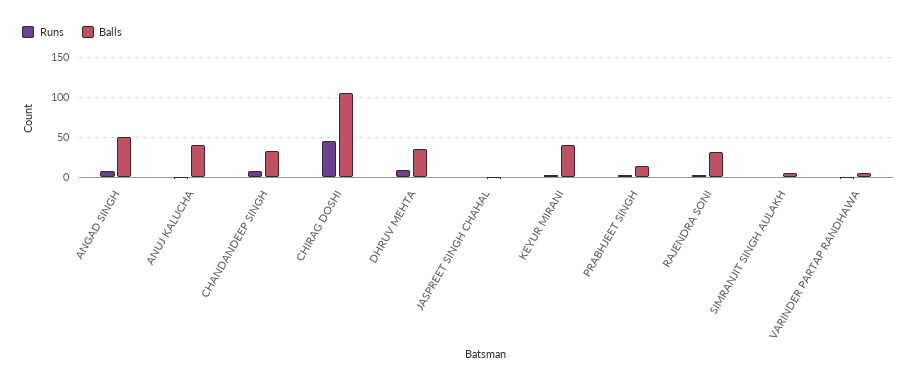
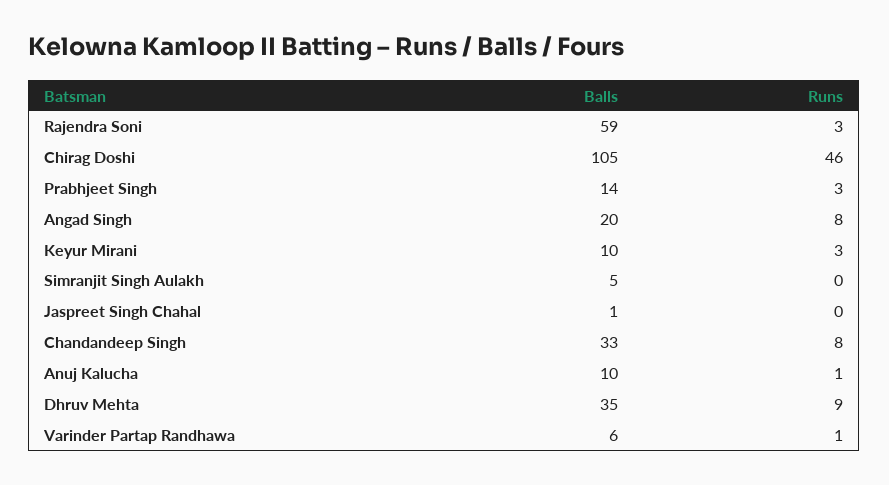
  {
    "Runs": {
      "ANGAD SINGH": 8,
      "ANUJ KALUCHA": 1,
      "CHANDANDEEP SINGH": 8,
      "CHIRAG DOSHI": 46,
      "DHRUV MEHTA": 9,
      "JASPREET SINGH CHAHAL": 0,
      "KEYUR MIRANI": 3,
      "PRABHJEET SINGH": 3,
      "RAJENDRA SONI": 3,
      "SIMRANJIT SINGH AULAKH": 0,
      "VARINDER PARTAP RANDHAWA": 1
    },
    "Balls": {
-     "ANGAD SINGH": 50,
+     "ANGAD SINGH": 20,
-     "ANUJ KALUCHA": 40,
+     "ANUJ KALUCHA": 10,
      "CHANDANDEEP SINGH": 33,
      "CHIRAG DOSHI": 105,
      "DHRUV MEHTA": 35,
      "JASPREET SINGH CHAHAL": 1,
-     "KEYUR MIRANI": 40,
+     "KEYUR MIRANI": 10,
      "PRABHJEET SINGH": 14,
-     "RAJENDRA SONI": 30,
+     "RAJENDRA SONI": 59,
      "SIMRANJIT SINGH AULAKH": 5,
      "VARINDER PARTAP RANDHAWA": 6
    }
  }

